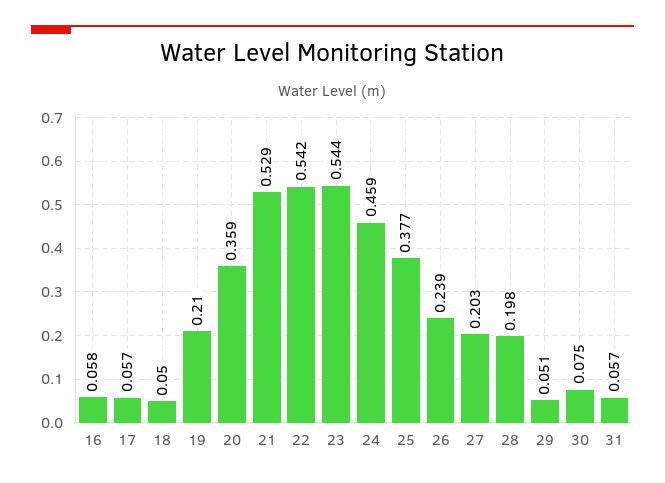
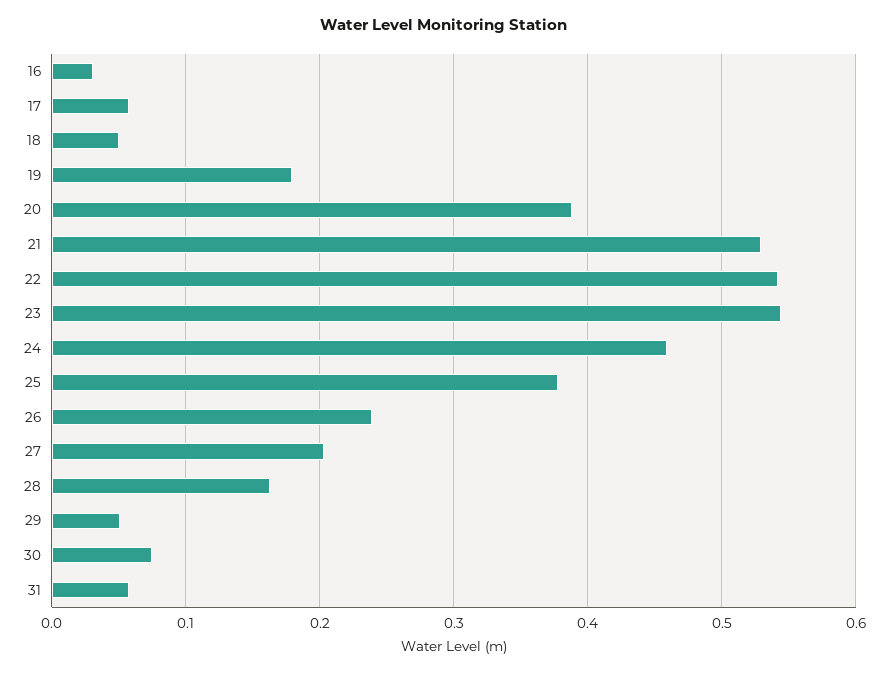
  {
-   "16": 0.058,
+   "16": 0.03,
    "17": 0.057,
    "18": 0.05,
-   "19": 0.21,
+   "19": 0.18,
-   "20": 0.359,
+   "20": 0.39,
    "21": 0.529,
    "22": 0.542,
    "23": 0.544,
    "24": 0.459,
    "25": 0.377,
    "26": 0.239,
    "27": 0.203,
-   "28": 0.198,
+   "28": 0.16,
    "29": 0.051,
    "30": 0.075,
    "31": 0.057
  }

